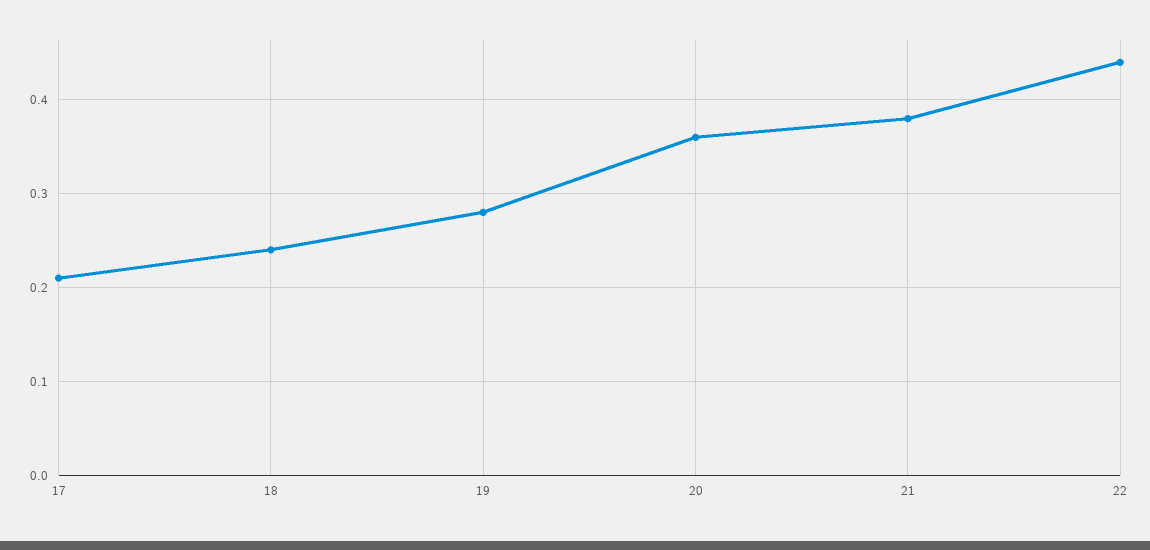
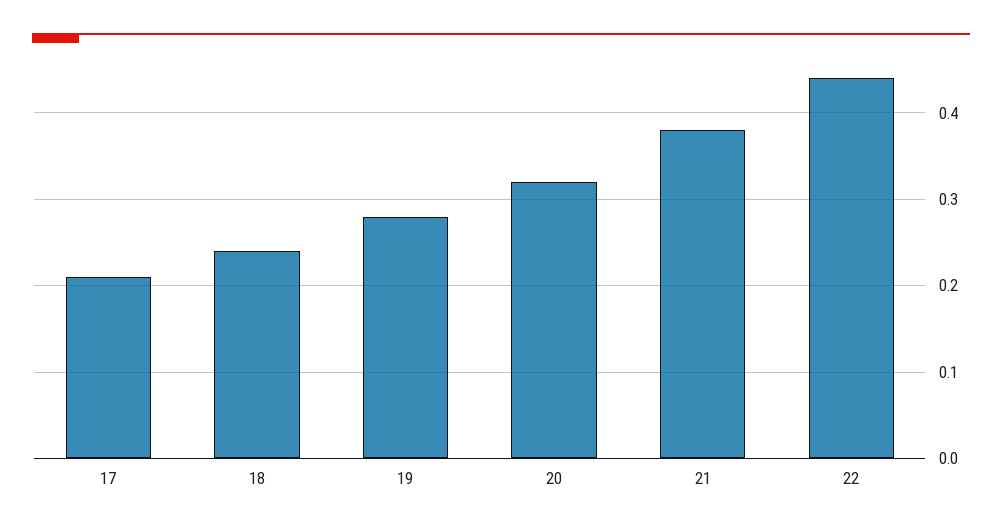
  {
    "17": 0.21,
    "18": 0.24,
    "19": 0.28,
-   "20": 0.36,
+   "20": 0.32,
    "21": 0.38,
    "22": 0.44
  }

